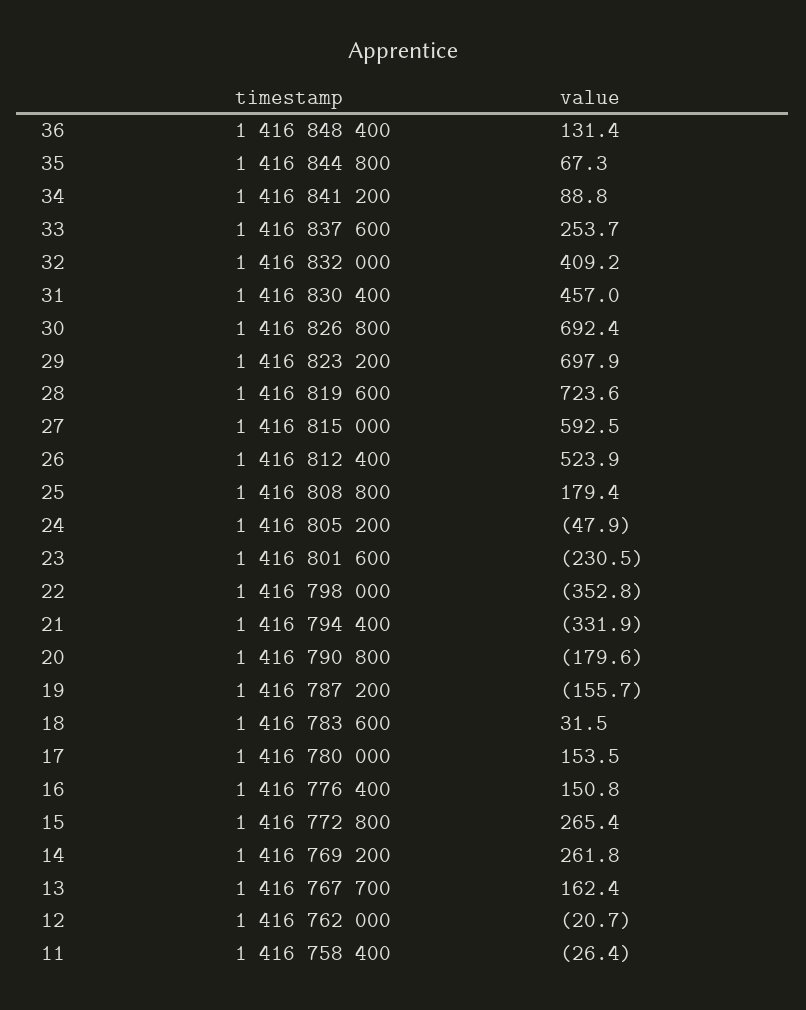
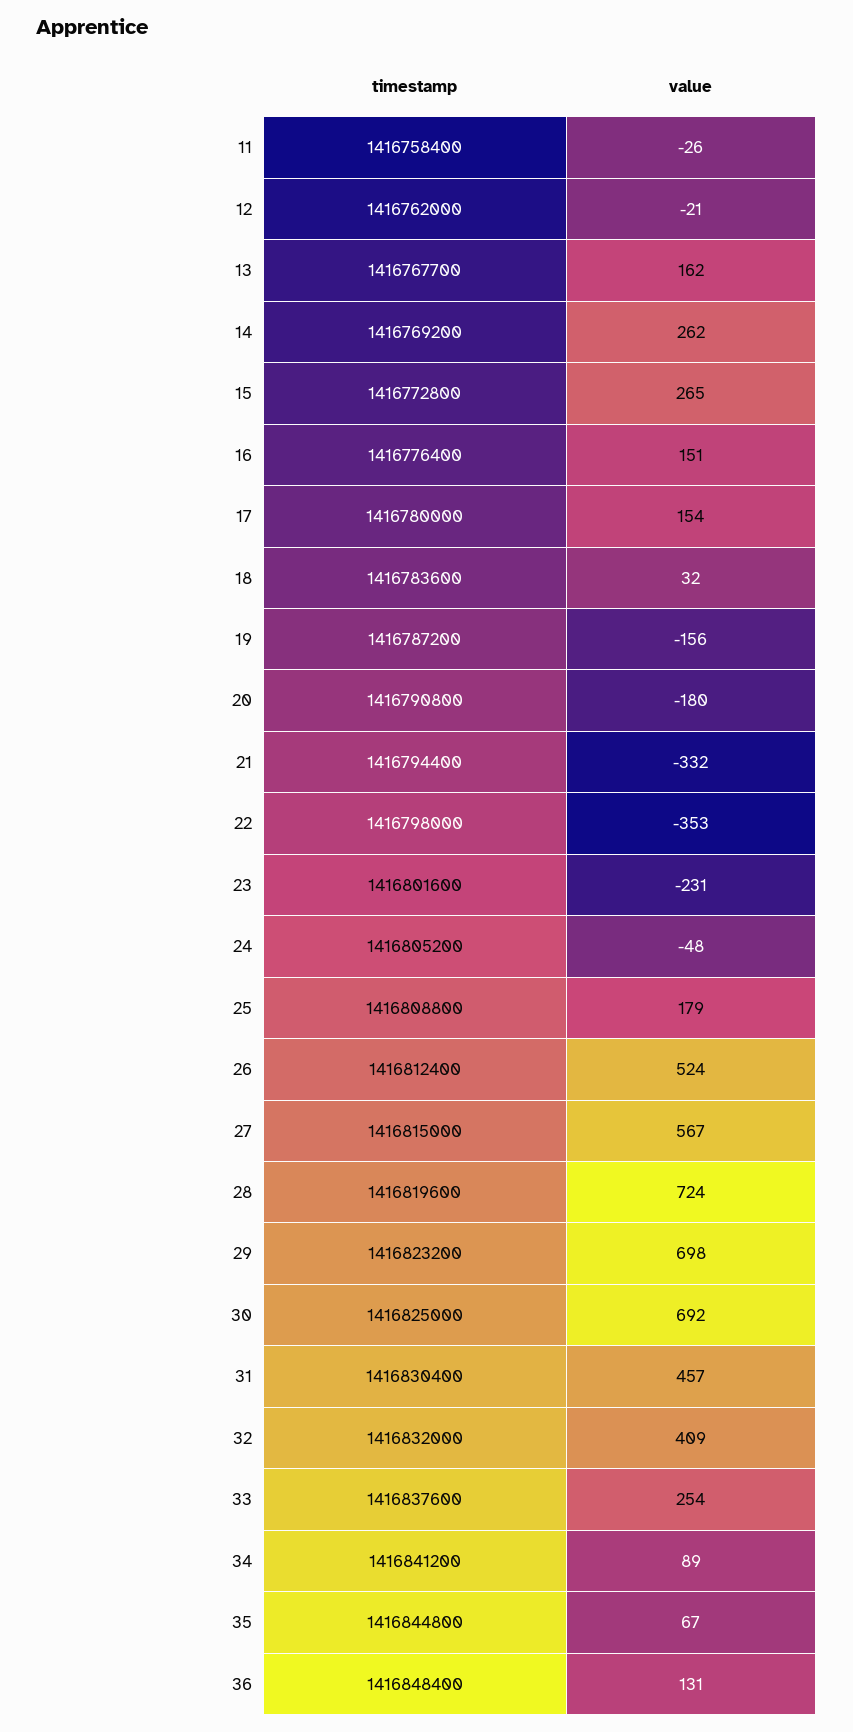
  {
    "timestamp": {
      "36": 1416848400,
      "35": 1416844800,
      "34": 1416841200,
      "33": 1416837600,
      "32": 1416832000,
      "31": 1416830400,
-     "30": 1416826800,
+     "30": 1416825000,
      "29": 1416823200,
      "28": 1416819600,
      "27": 1416815000,
      "26": 1416812400,
      "25": 1416808800,
      "24": 1416805200,
      "23": 1416801600,
      "22": 1416798000,
      "21": 1416794400,
      "20": 1416790800,
      "19": 1416787200,
      "18": 1416783600,
      "17": 1416780000,
      "16": 1416776400,
      "15": 1416772800,
      "14": 1416769200,
      "13": 1416767700,
      "12": 1416762000,
      "11": 1416758400
    },
    "value": {
      "36": 131.4,
      "35": 67.3,
      "34": 88.8,
      "33": 253.7,
      "32": 409.2,
      "31": 457,
      "30": 692.4,
      "29": 697.9,
      "28": 723.6,
-     "27": 592.5,
+     "27": 567,
      "26": 523.9,
      "25": 179.4,
      "24": -47.9,
      "23": -230.5,
      "22": -352.8,
      "21": -331.9,
      "20": -179.6,
      "19": -155.7,
      "18": 31.5,
      "17": 153.5,
      "16": 150.8,
      "15": 265.4,
      "14": 261.8,
      "13": 162.4,
      "12": -20.7,
      "11": -26.4
    }
  }

